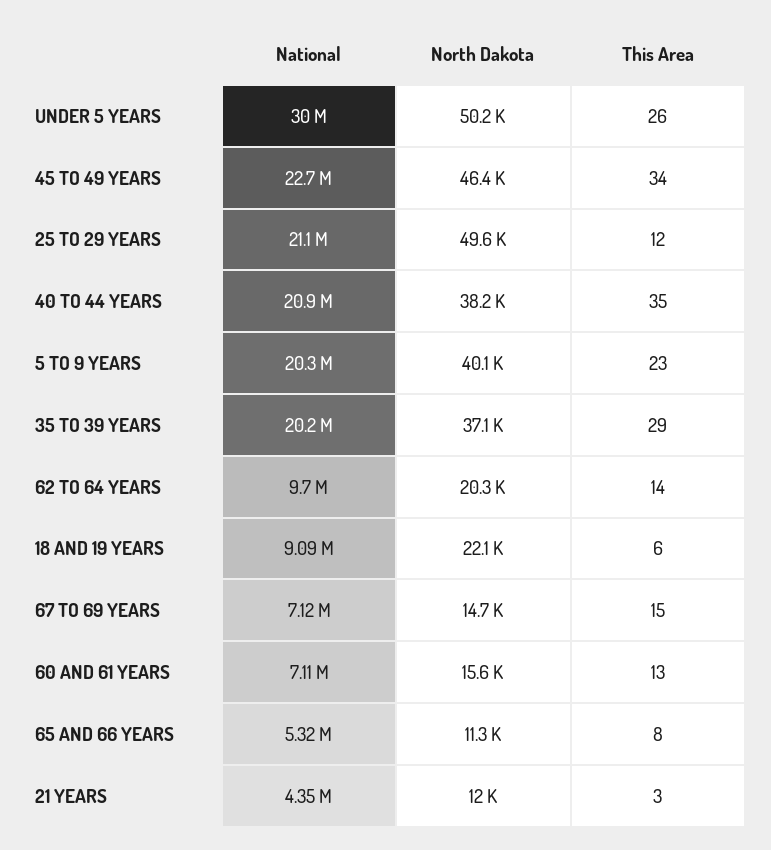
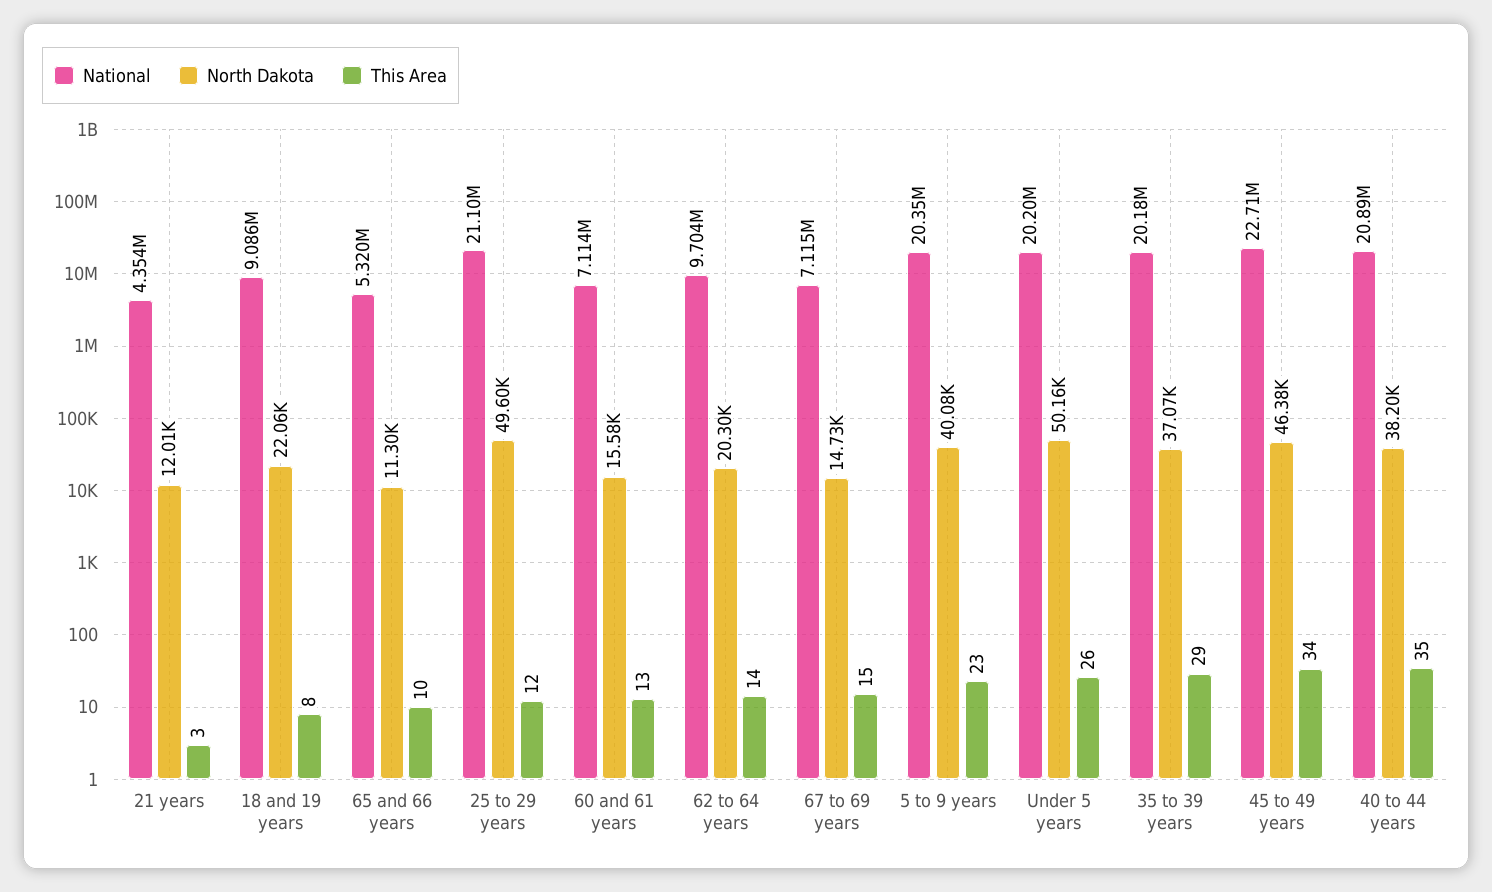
  {
    "National": {
-     "UNDER 5 YEARS": 30000000,
+     "UNDER 5 YEARS": 20200000,
      "45 TO 49 YEARS": 22710000,
      "25 TO 29 YEARS": 21100000,
      "40 TO 44 YEARS": 20890000,
      "5 TO 9 YEARS": 20350000,
      "35 TO 39 YEARS": 20180000,
      "62 TO 64 YEARS": 9704000,
      "18 AND 19 YEARS": 9086000,
      "67 TO 69 YEARS": 7115000,
      "60 AND 61 YEARS": 7114000,
      "65 AND 66 YEARS": 5320000,
      "21 YEARS": 4354000
    },
    "North Dakota": {
      "UNDER 5 YEARS": 50160,
      "45 TO 49 YEARS": 46380,
      "25 TO 29 YEARS": 49600,
      "40 TO 44 YEARS": 38200,
      "5 TO 9 YEARS": 40080,
      "35 TO 39 YEARS": 37070,
      "62 TO 64 YEARS": 20300,
      "18 AND 19 YEARS": 22060,
      "67 TO 69 YEARS": 14730,
      "60 AND 61 YEARS": 15580,
      "65 AND 66 YEARS": 11300,
      "21 YEARS": 12010
    },
    "This Area": {
      "UNDER 5 YEARS": 26,
      "45 TO 49 YEARS": 34,
      "25 TO 29 YEARS": 12,
      "40 TO 44 YEARS": 35,
      "5 TO 9 YEARS": 23,
      "35 TO 39 YEARS": 29,
      "62 TO 64 YEARS": 14,
-     "18 AND 19 YEARS": 6,
+     "18 AND 19 YEARS": 8,
      "67 TO 69 YEARS": 15,
      "60 AND 61 YEARS": 13,
-     "65 AND 66 YEARS": 8,
+     "65 AND 66 YEARS": 10,
      "21 YEARS": 3
    }
  }

